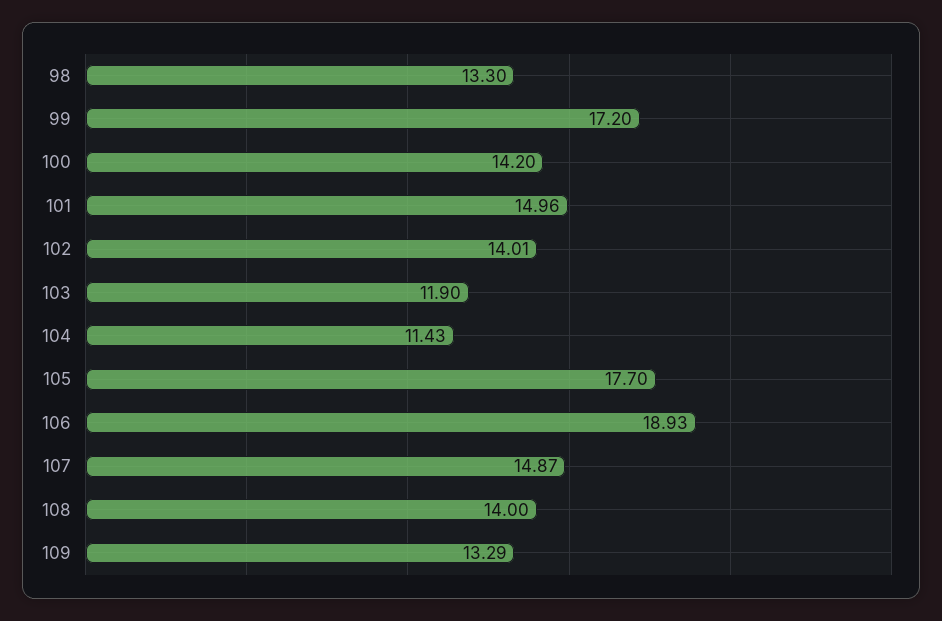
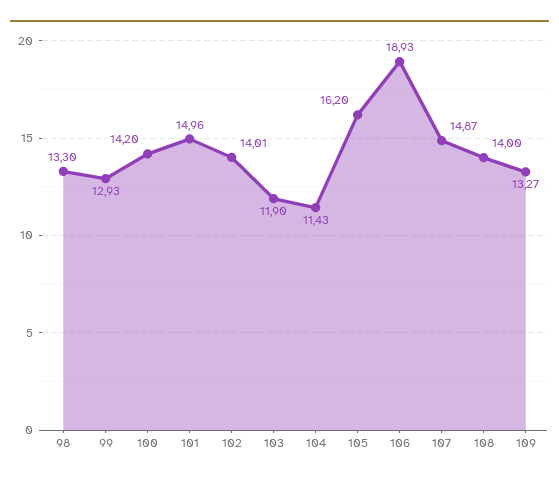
  {
    "98": 13.3,
-   "99": 17.2,
+   "99": 12.93,
    "100": 14.2,
    "101": 14.96,
    "102": 14.01,
    "103": 11.9,
    "104": 11.43,
-   "105": 17.7,
+   "105": 16.2,
    "106": 18.93,
    "107": 14.87,
    "108": 14,
-   "109": 13.29
+   "109": 13.27
  }

